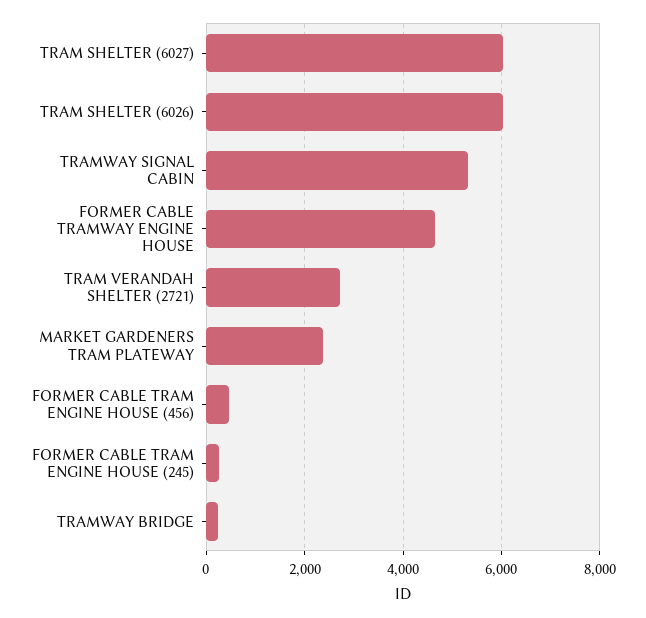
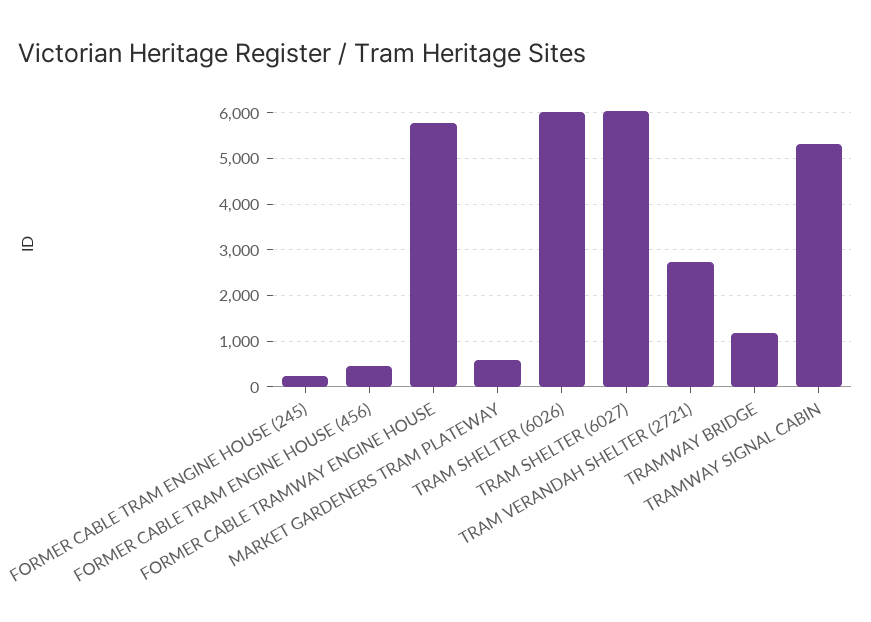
  {
    "TRAM SHELTER (6027)": 6000,
    "TRAM SHELTER (6026)": 6000,
    "TRAMWAY SIGNAL CABIN": 5400,
-   "FORMER CABLE TRAMWAY ENGINE HOUSE": 4600,
+   "FORMER CABLE TRAMWAY ENGINE HOUSE": 5800,
    "TRAM VERANDAH SHELTER (2721)": 2800,
-   "MARKET GARDENERS TRAM PLATEWAY": 2400,
+   "MARKET GARDENERS TRAM PLATEWAY": 600,
    "FORMER CABLE TRAM ENGINE HOUSE (456)": 400,
    "FORMER CABLE TRAM ENGINE HOUSE (245)": 200,
-   "TRAMWAY BRIDGE": 200
+   "TRAMWAY BRIDGE": 1200
  }

